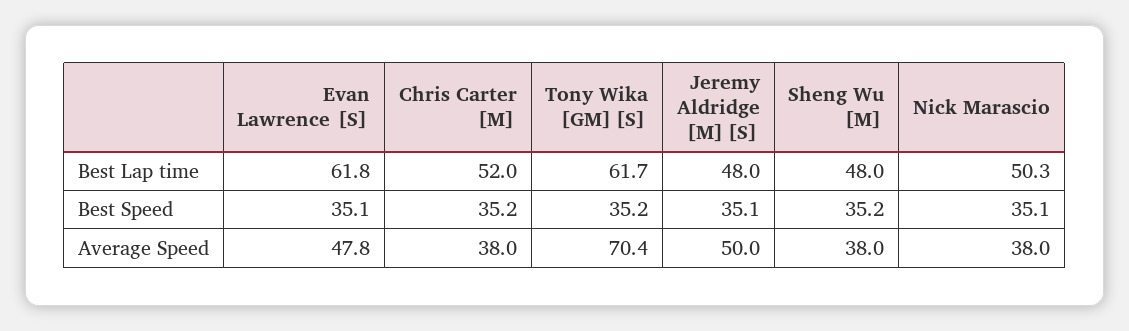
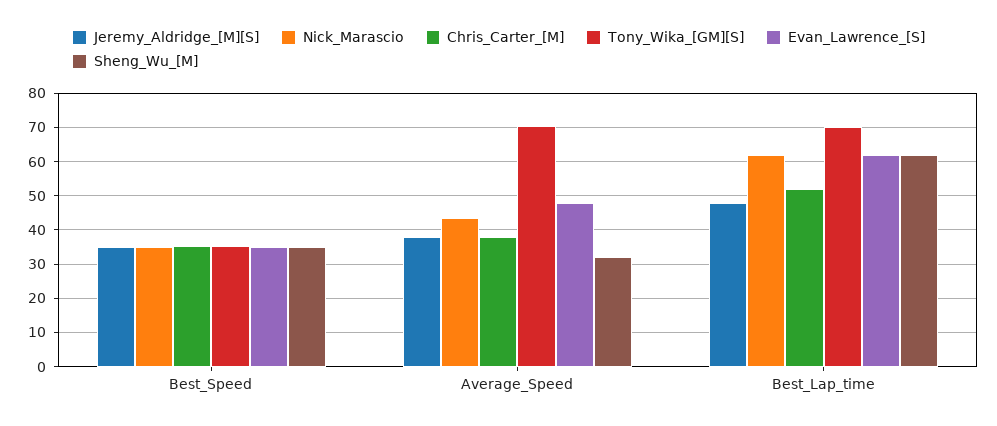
  {
    "Evan Lawrence [S]": {
      "Best Lap time": 61.8,
      "Best Speed": 35.1,
      "Average Speed": 47.8
    },
    "Chris Carter [M]": {
      "Best Lap time": 52,
      "Best Speed": 35.2,
      "Average Speed": 38
    },
    "Tony Wika [GM][S]": {
-     "Best Lap time": 61.7,
+     "Best Lap time": 70,
      "Best Speed": 35.2,
      "Average Speed": 70.4
    },
    "Jeremy Aldridge [M][S]": {
      "Best Lap time": 48,
      "Best Speed": 35.1,
-     "Average Speed": 50
+     "Average Speed": 38
    },
    "Sheng Wu [M]": {
-     "Best Lap time": 48,
+     "Best Lap time": 62,
      "Best Speed": 35.2,
-     "Average Speed": 38
+     "Average Speed": 32
    },
    "Nick Marascio": {
-     "Best Lap time": 50.3,
+     "Best Lap time": 62,
      "Best Speed": 35.1,
-     "Average Speed": 38
+     "Average Speed": 44
    }
  }

